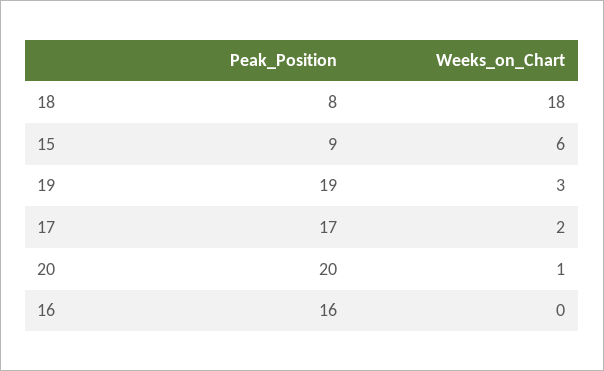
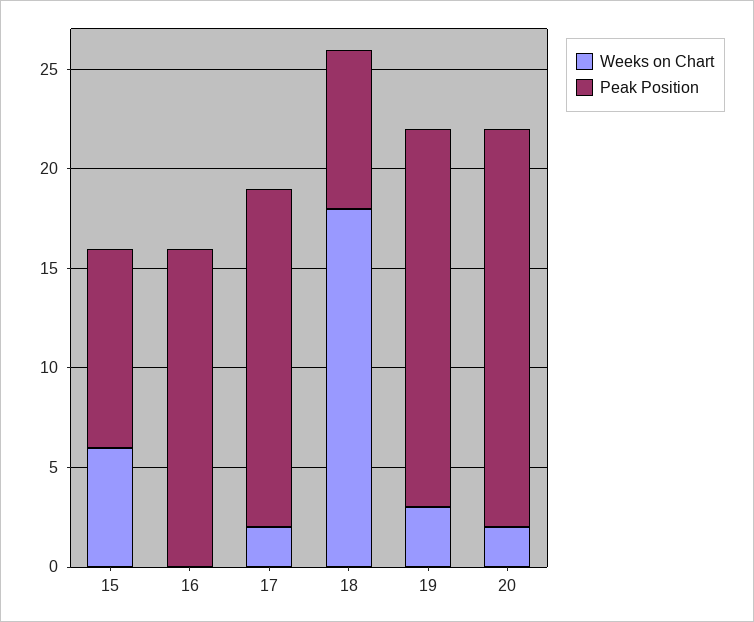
  {
    "Peak_Position": {
      "18": 8,
-     "15": 9,
+     "15": 10,
      "19": 19,
      "17": 17,
      "20": 20,
      "16": 16
    },
    "Weeks_on_Chart": {
      "18": 18,
      "15": 6,
      "19": 3,
      "17": 2,
-     "20": 1,
+     "20": 2,
      "16": 0
    }
  }

